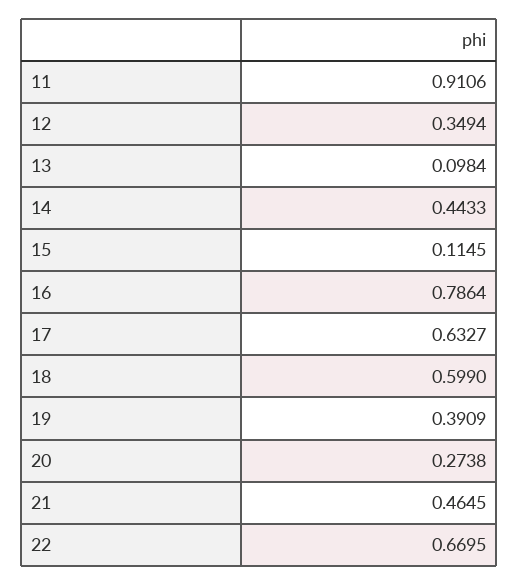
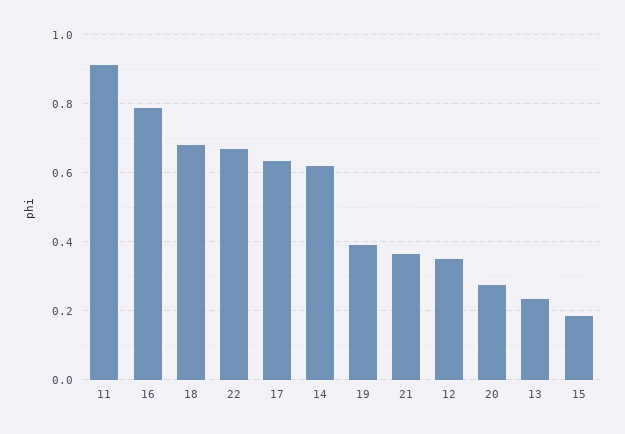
  {
    "11": 0.9106,
    "12": 0.3494,
-   "13": 0.0984,
+   "13": 0.24,
-   "14": 0.4433,
+   "14": 0.62,
-   "15": 0.1145,
+   "15": 0.18,
    "16": 0.7864,
    "17": 0.6327,
-   "18": 0.599,
+   "18": 0.68,
    "19": 0.3909,
    "20": 0.2738,
-   "21": 0.4645,
+   "21": 0.36,
    "22": 0.6695
  }

